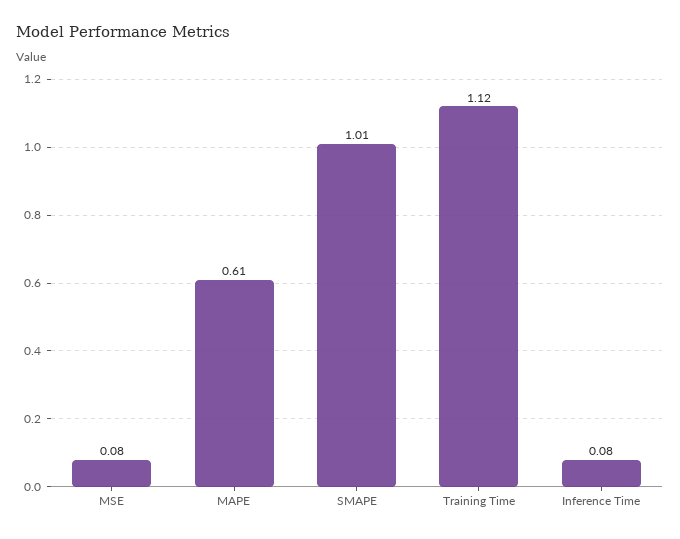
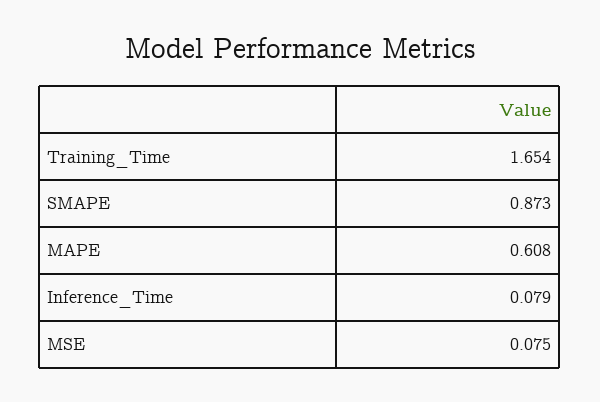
  {
    "MSE": 0.075,
    "MAPE": 0.608,
-   "SMAPE": 1.01,
+   "SMAPE": 0.873,
-   "Training Time": 1.12,
+   "Training Time": 1.654,
    "Inference Time": 0.079
  }

